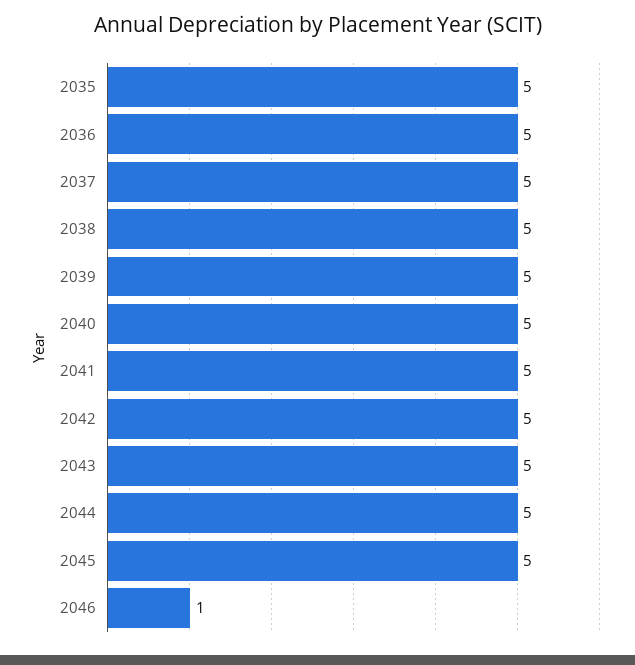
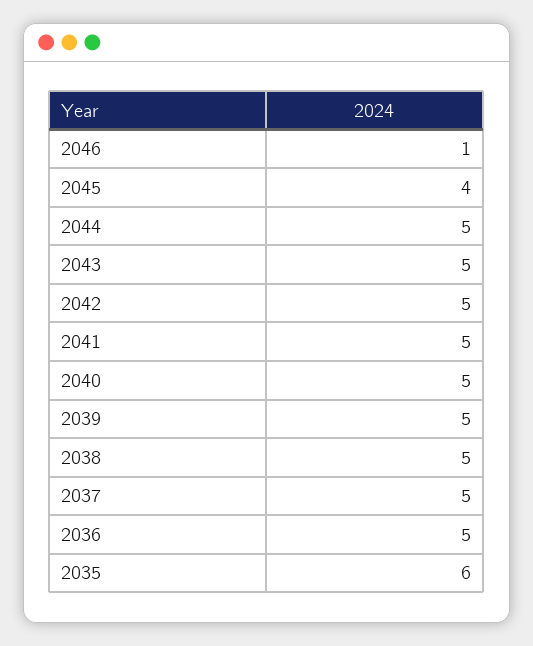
  {
-   "2035": 5,
+   "2035": 6,
    "2036": 5,
    "2037": 5,
    "2038": 5,
    "2039": 5,
    "2040": 5,
    "2041": 5,
    "2042": 5,
    "2043": 5,
    "2044": 5,
-   "2045": 5,
+   "2045": 4,
    "2046": 1
  }

